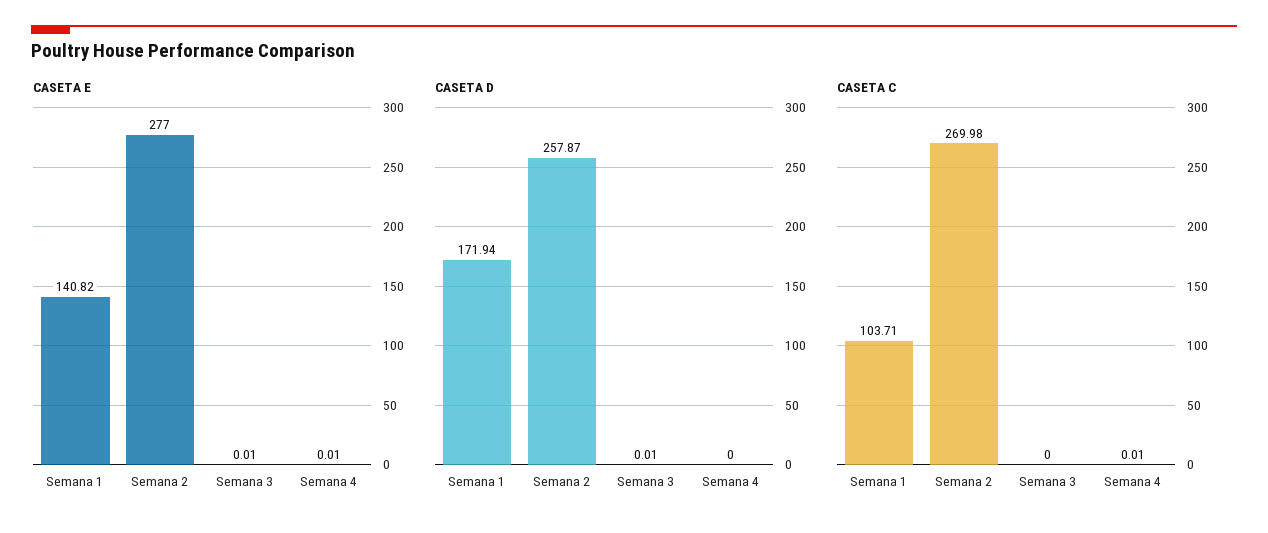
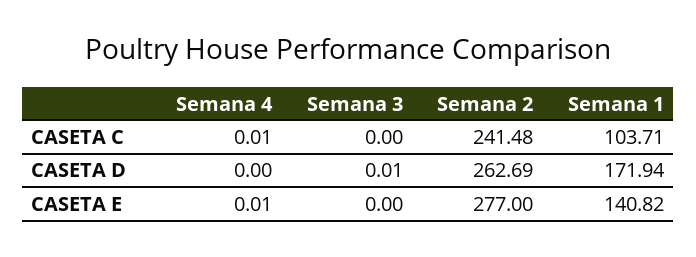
  {
    "CASETA E": {
      "Semana 1": 140.82,
      "Semana 2": 277,
-     "Semana 3": 0.01,
+     "Semana 3": 0,
      "Semana 4": 0.01
    },
    "CASETA D": {
      "Semana 1": 171.94,
-     "Semana 2": 257.87,
+     "Semana 2": 262.69,
      "Semana 3": 0.01,
      "Semana 4": 0
    },
    "CASETA C": {
      "Semana 1": 103.71,
-     "Semana 2": 269.98,
+     "Semana 2": 241.48,
      "Semana 3": 0,
      "Semana 4": 0.01
    }
  }

